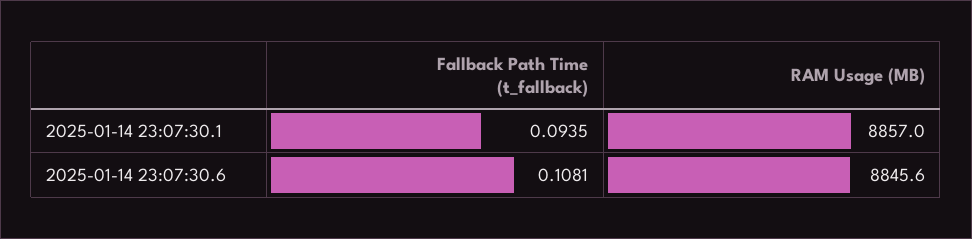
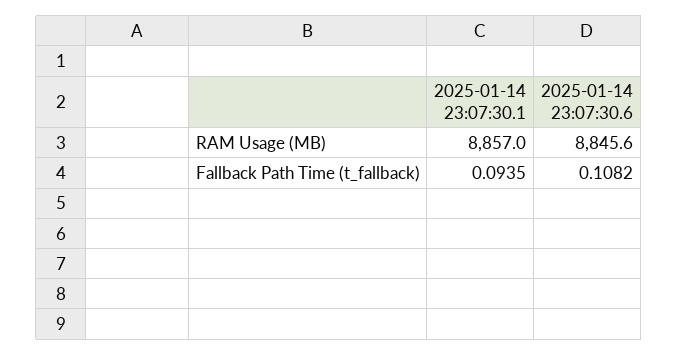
  {
    "Fallback Path Time (t_fallback)": {
      "2025-01-14 23:07:30.1": 0.0935,
-     "2025-01-14 23:07:30.6": 0.1081
+     "2025-01-14 23:07:30.6": 0.1082
    },
    "RAM Usage (MB)": {
      "2025-01-14 23:07:30.1": 8857,
      "2025-01-14 23:07:30.6": 8845.6
    }
  }

